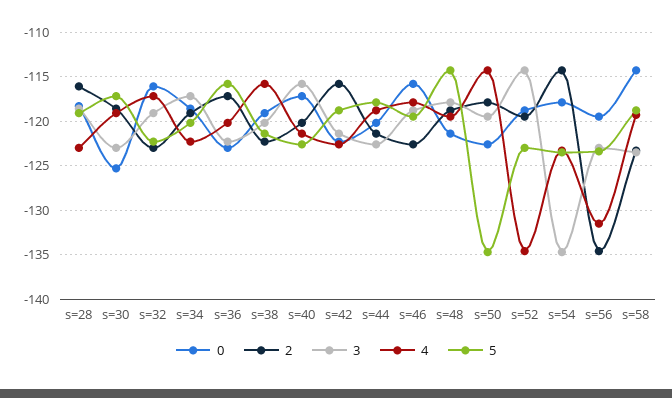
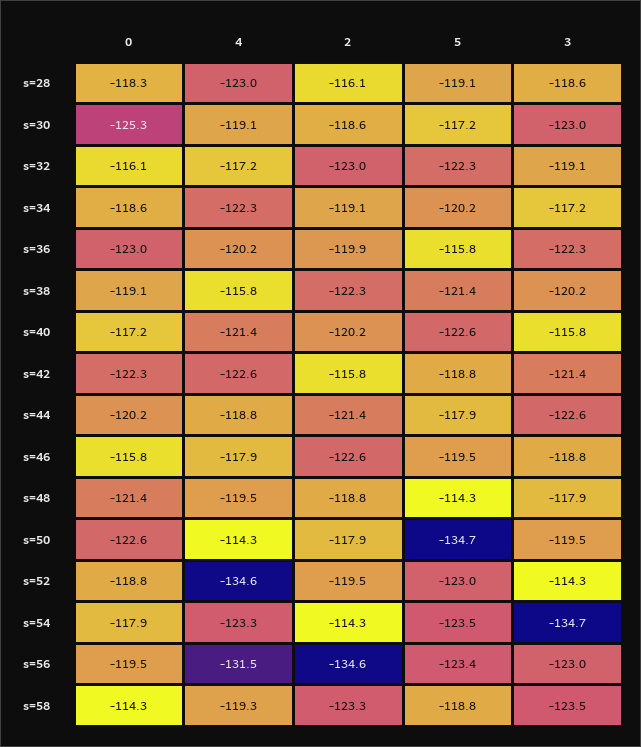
  {
    "0": {
      "s=28": -118.3,
      "s=30": -125.3,
      "s=32": -116.1,
      "s=34": -118.6,
      "s=36": -123,
      "s=38": -119.1,
      "s=40": -117.2,
      "s=42": -122.3,
      "s=44": -120.2,
      "s=46": -115.8,
      "s=48": -121.4,
      "s=50": -122.6,
      "s=52": -118.8,
      "s=54": -117.9,
      "s=56": -119.5,
      "s=58": -114.3
    },
    "2": {
      "s=28": -116.1,
      "s=30": -118.6,
      "s=32": -123,
      "s=34": -119.1,
-     "s=36": -117,
+     "s=36": -119.9,
      "s=38": -122.3,
      "s=40": -120.2,
      "s=42": -115.8,
      "s=44": -121.4,
      "s=46": -122.6,
      "s=48": -118.8,
      "s=50": -117.9,
      "s=52": -119.5,
      "s=54": -114.3,
      "s=56": -134.6,
      "s=58": -123.3
    },
    "3": {
      "s=28": -118.6,
      "s=30": -123,
      "s=32": -119.1,
      "s=34": -117.2,
      "s=36": -122.3,
      "s=38": -120.2,
      "s=40": -115.8,
      "s=42": -121.4,
      "s=44": -122.6,
      "s=46": -118.8,
      "s=48": -117.9,
      "s=50": -119.5,
      "s=52": -114.3,
      "s=54": -134.7,
      "s=56": -123,
      "s=58": -123.5
    },
    "4": {
      "s=28": -123,
      "s=30": -119.1,
      "s=32": -117.2,
      "s=34": -122.3,
      "s=36": -120.2,
      "s=38": -115.8,
      "s=40": -121.4,
      "s=42": -122.6,
      "s=44": -118.8,
      "s=46": -117.9,
      "s=48": -119.5,
      "s=50": -114.3,
      "s=52": -134.6,
      "s=54": -123.3,
      "s=56": -131.5,
      "s=58": -119.3
    },
    "5": {
      "s=28": -119.1,
      "s=30": -117.2,
      "s=32": -122.3,
      "s=34": -120.2,
      "s=36": -115.8,
      "s=38": -121.4,
      "s=40": -122.6,
      "s=42": -118.8,
      "s=44": -117.9,
      "s=46": -119.5,
      "s=48": -114.3,
      "s=50": -134.7,
      "s=52": -123,
      "s=54": -123.5,
      "s=56": -123.4,
      "s=58": -118.8
    }
  }

